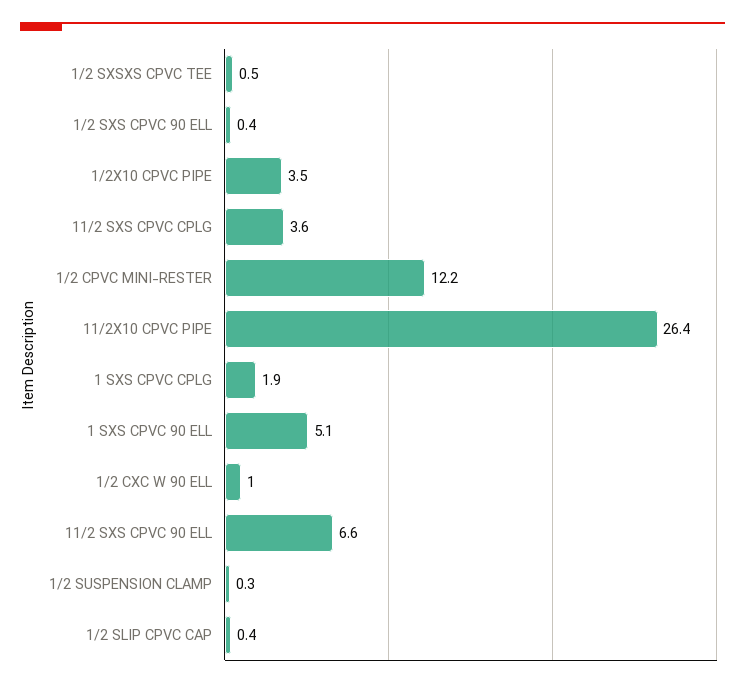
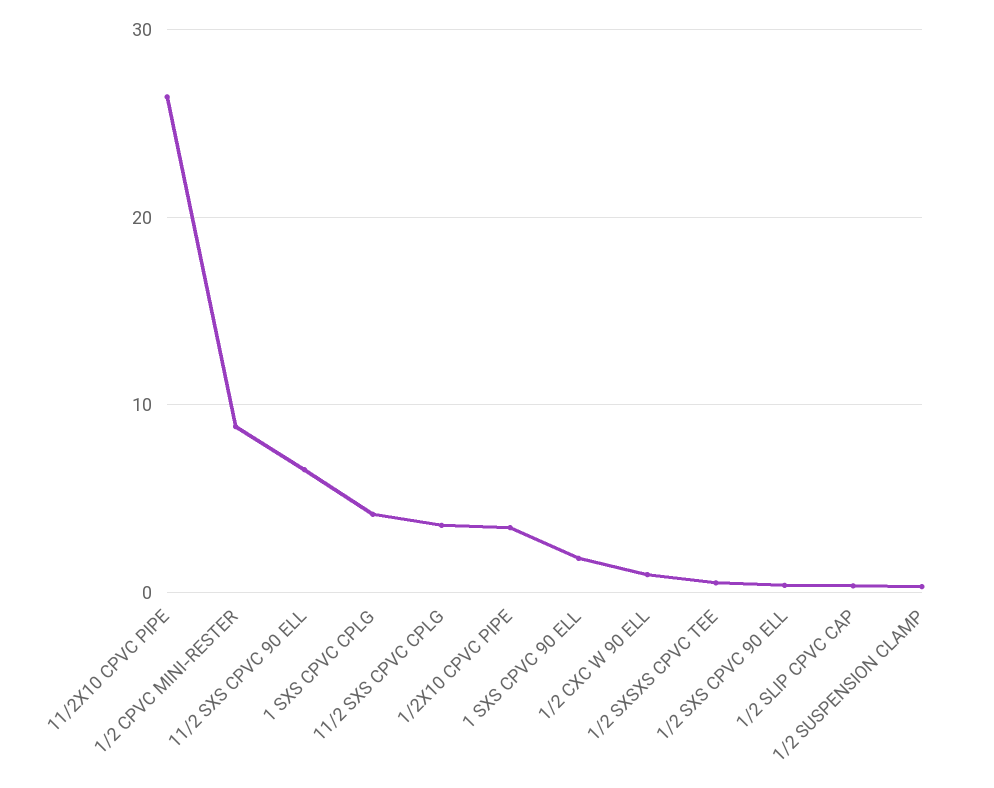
  {
    "1/2 SXSXS CPVC TEE": 0.5,
    "1/2 SXS CPVC 90 ELL": 0.4,
    "1/2X10 CPVC PIPE": 3.5,
    "11/2 SXS CPVC CPLG": 3.6,
-   "1/2 CPVC MINI-RESTER": 12.2,
+   "1/2 CPVC MINI-RESTER": 9,
    "11/2X10 CPVC PIPE": 26.4,
-   "1 SXS CPVC CPLG": 1.9,
+   "1 SXS CPVC CPLG": 4,
-   "1 SXS CPVC 90 ELL": 5.1,
+   "1 SXS CPVC 90 ELL": 2,
    "1/2 CXC W 90 ELL": 1,
    "11/2 SXS CPVC 90 ELL": 6.6,
    "1/2 SUSPENSION CLAMP": 0.3,
    "1/2 SLIP CPVC CAP": 0.4
  }

